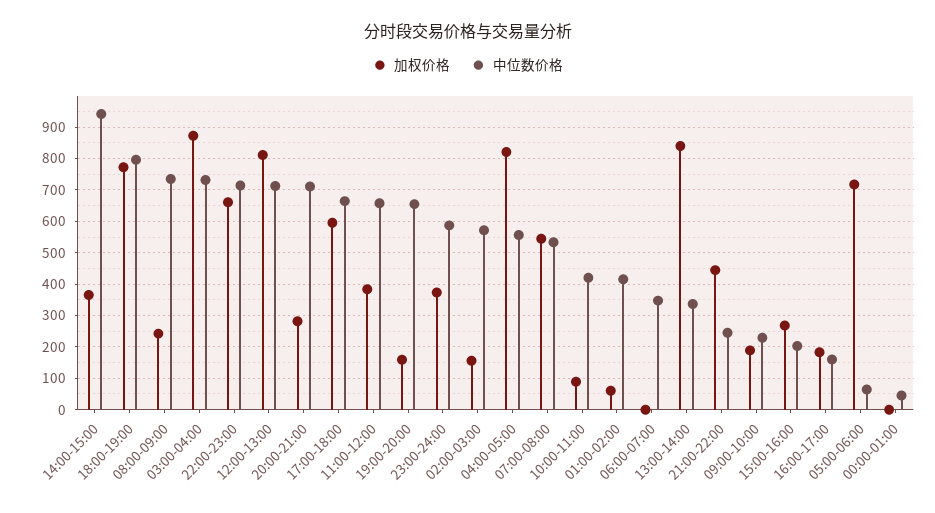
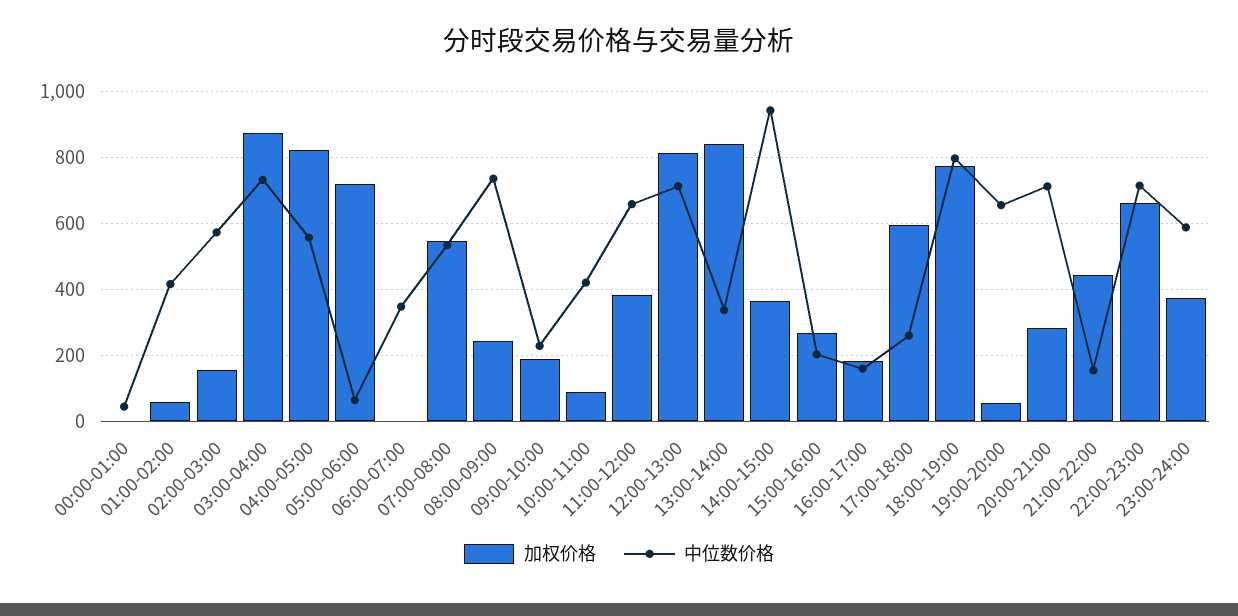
  {
    "加权价格": {
      "14:00-15:00": 360,
      "18:00-19:00": 780,
      "08:00-09:00": 240,
      "03:00-04:00": 880,
      "22:00-23:00": 660,
      "12:00-13:00": 820,
      "20:00-21:00": 280,
      "17:00-18:00": 600,
      "11:00-12:00": 380,
-     "19:00-20:00": 160,
+     "19:00-20:00": 60,
      "23:00-24:00": 380,
      "02:00-03:00": 160,
      "04:00-05:00": 820,
      "07:00-08:00": 540,
      "10:00-11:00": 80,
      "01:00-02:00": 60,
      "06:00-07:00": 0,
      "13:00-14:00": 840,
      "21:00-22:00": 440,
      "09:00-10:00": 180,
      "15:00-16:00": 260,
      "16:00-17:00": 180,
      "05:00-06:00": 720,
      "00:00-01:00": 0
    },
    "中位数价格": {
      "14:00-15:00": 940,
      "18:00-19:00": 800,
      "08:00-09:00": 740,
      "03:00-04:00": 740,
      "22:00-23:00": 720,
      "12:00-13:00": 720,
      "20:00-21:00": 720,
-     "17:00-18:00": 660,
+     "17:00-18:00": 260,
      "11:00-12:00": 660,
      "19:00-20:00": 660,
      "23:00-24:00": 580,
      "02:00-03:00": 580,
      "04:00-05:00": 560,
      "07:00-08:00": 540,
      "10:00-11:00": 420,
      "01:00-02:00": 420,
      "06:00-07:00": 340,
      "13:00-14:00": 340,
-     "21:00-22:00": 240,
+     "21:00-22:00": 160,
      "09:00-10:00": 220,
      "15:00-16:00": 200,
      "16:00-17:00": 160,
      "05:00-06:00": 60,
      "00:00-01:00": 40
    }
  }

